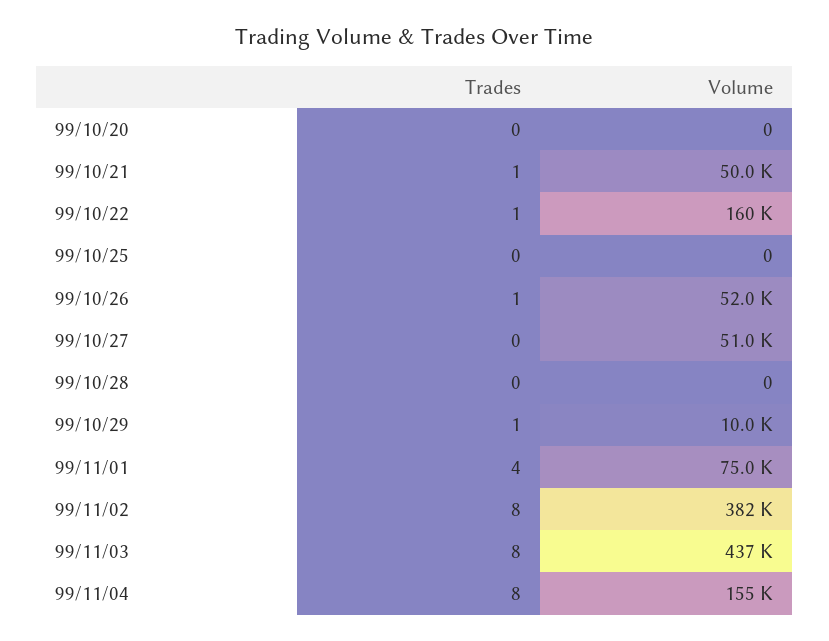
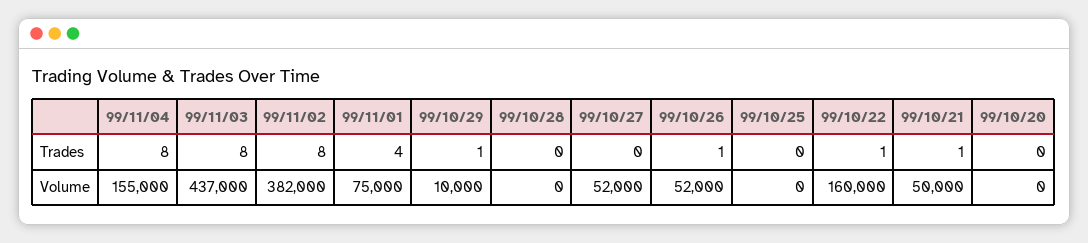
  {
    "Trades": {
      "99/10/20": 0,
      "99/10/21": 1,
      "99/10/22": 1,
      "99/10/25": 0,
      "99/10/26": 1,
      "99/10/27": 0,
      "99/10/28": 0,
      "99/10/29": 1,
      "99/11/01": 4,
      "99/11/02": 8,
      "99/11/03": 8,
      "99/11/04": 8
    },
    "Volume": {
      "99/10/20": 0,
      "99/10/21": 50000,
      "99/10/22": 160000,
      "99/10/25": 0,
      "99/10/26": 52000,
-     "99/10/27": 51000,
+     "99/10/27": 52000,
      "99/10/28": 0,
      "99/10/29": 10000,
      "99/11/01": 75000,
      "99/11/02": 382000,
      "99/11/03": 437000,
      "99/11/04": 155000
    }
  }

